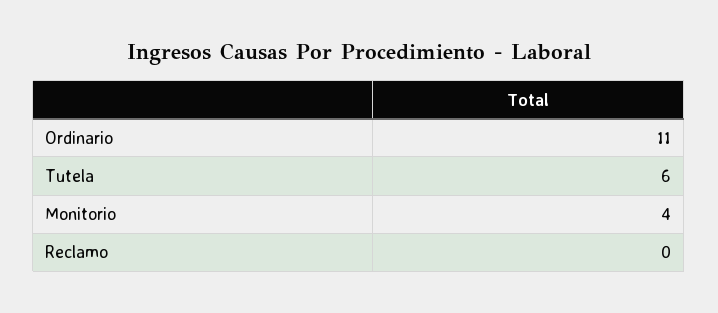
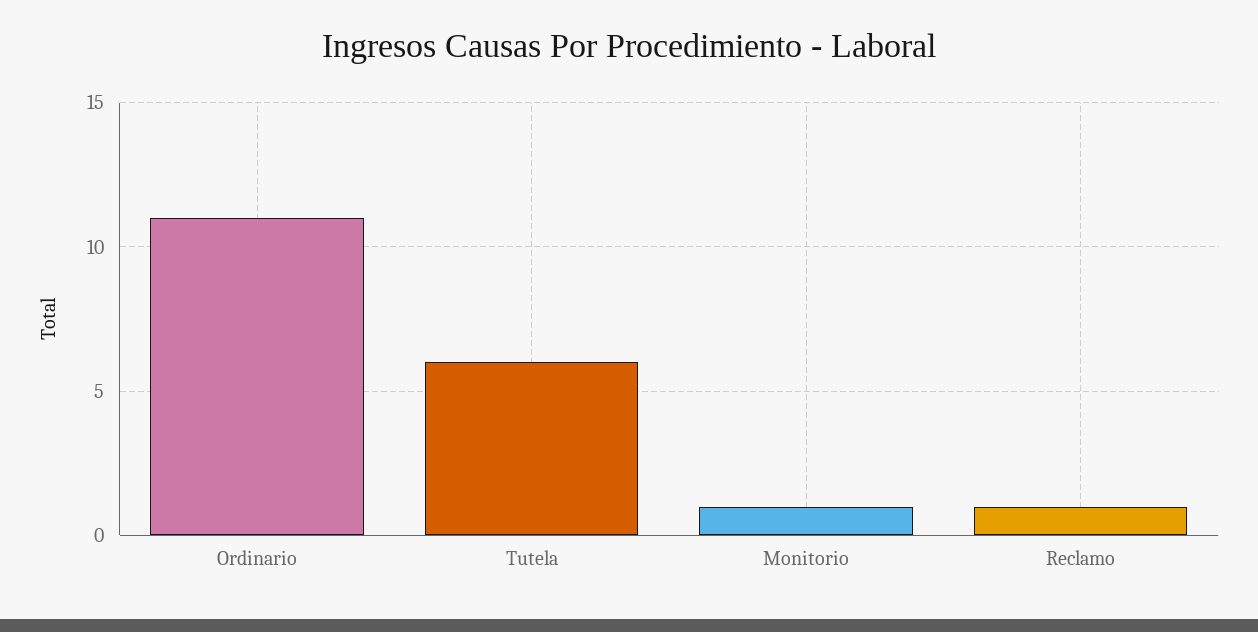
  {
    "Ordinario": 11,
    "Tutela": 6,
-   "Monitorio": 4,
+   "Monitorio": 1,
-   "Reclamo": 0
+   "Reclamo": 1
  }

